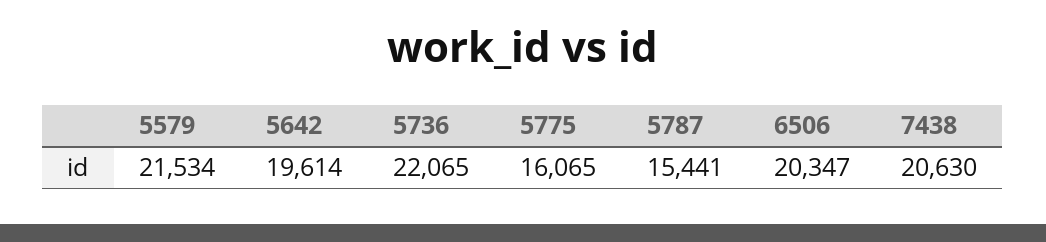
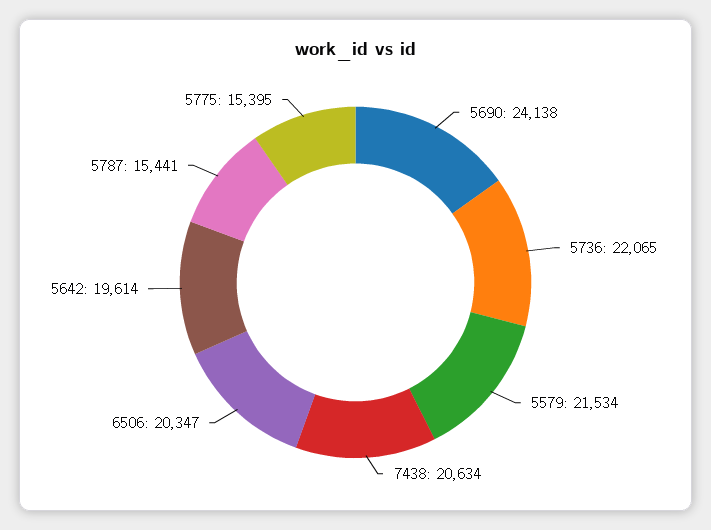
  {
    "5579": 21534,
    "5642": 19614,
    "5736": 22065,
-   "5775": 16065,
+   "5775": 15395,
    "5787": 15441,
    "6506": 20347,
-   "7438": 20630
+   "7438": 20634,
+   "5690": 24138
  }

